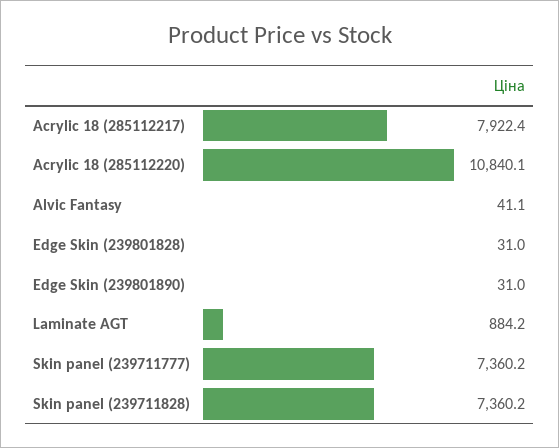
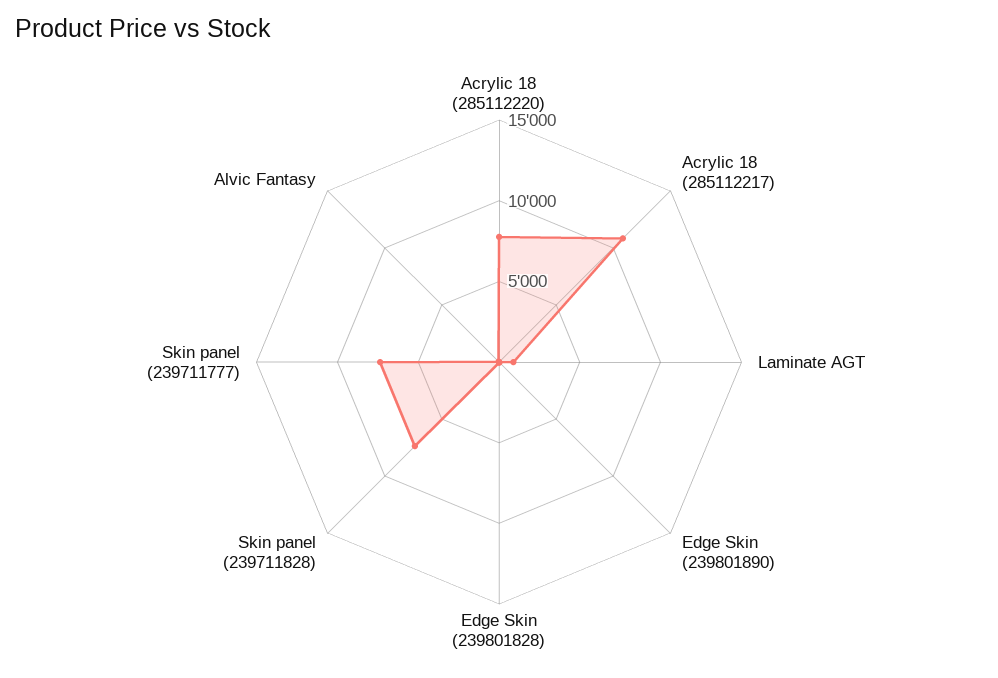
  {
-   "Acrylic 18 (285112217)": 7922.4,
+   "Acrylic 18 (285112217)": 11000,
-   "Acrylic 18 (285112220)": 10840.1,
+   "Acrylic 18 (285112220)": 8000,
    "Alvic Fantasy": 41.1,
    "Edge Skin (239801828)": 31,
    "Edge Skin (239801890)": 31,
    "Laminate AGT": 884.2,
    "Skin panel (239711777)": 7360.2,
    "Skin panel (239711828)": 7360.2
  }

